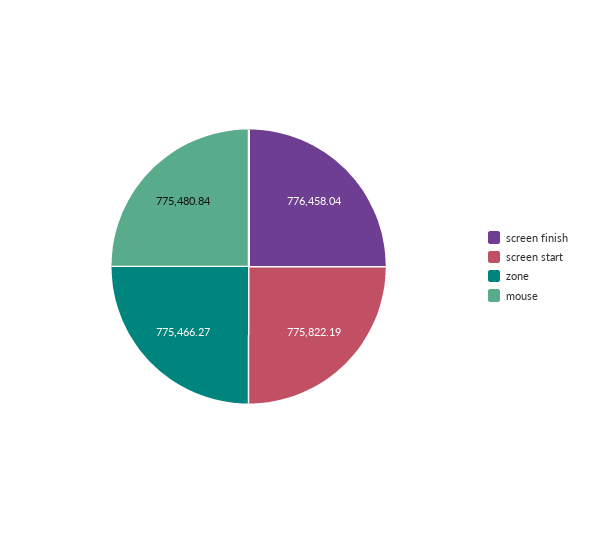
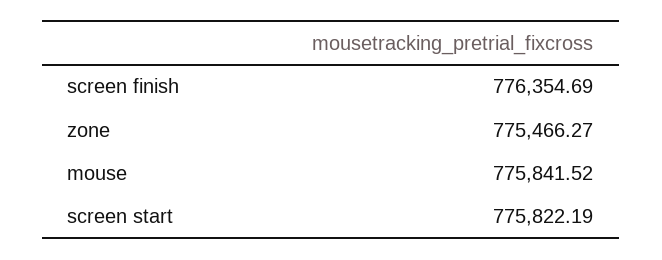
  {
-   "screen finish": 776458.04,
+   "screen finish": 776354.69,
    "screen start": 775822.19,
    "zone": 775466.27,
-   "mouse": 775480.84
+   "mouse": 775841.52
  }

